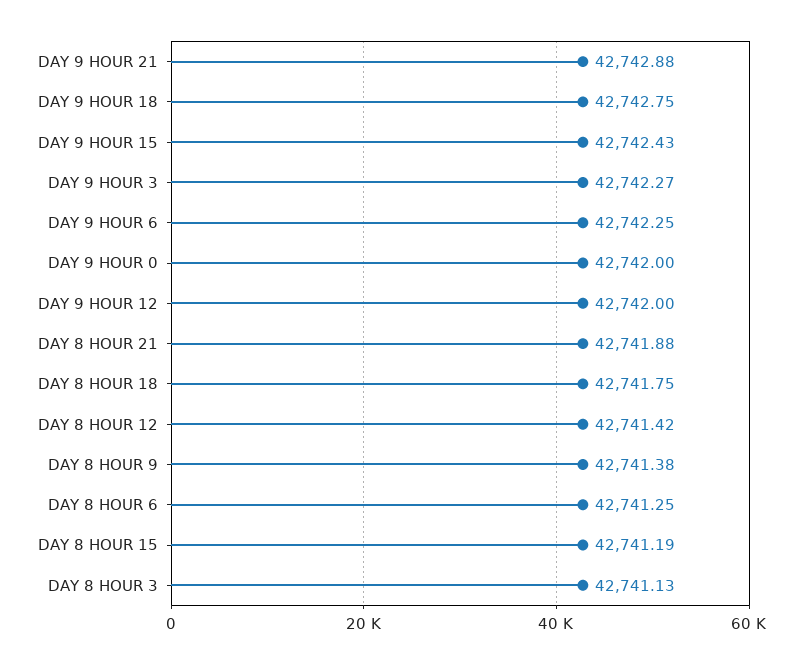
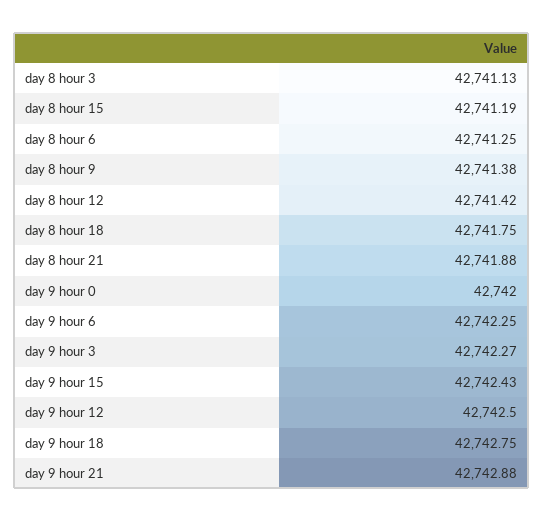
  {
    "DAY 9 HOUR 21": 42742.88,
    "DAY 9 HOUR 18": 42742.75,
    "DAY 9 HOUR 15": 42742.43,
    "DAY 9 HOUR 3": 42742.27,
    "DAY 9 HOUR 6": 42742.25,
    "DAY 9 HOUR 0": 42742,
-   "DAY 9 HOUR 12": 42742,
+   "DAY 9 HOUR 12": 42742.5,
    "DAY 8 HOUR 21": 42741.88,
    "DAY 8 HOUR 18": 42741.75,
    "DAY 8 HOUR 12": 42741.42,
    "DAY 8 HOUR 9": 42741.38,
    "DAY 8 HOUR 6": 42741.25,
    "DAY 8 HOUR 15": 42741.19,
    "DAY 8 HOUR 3": 42741.13
  }

